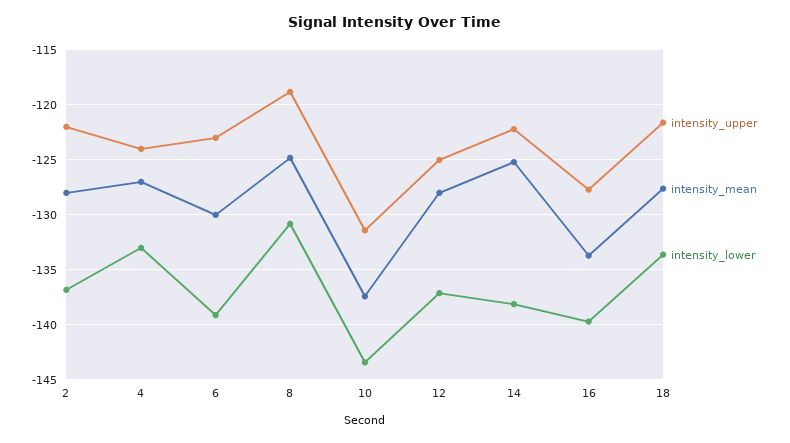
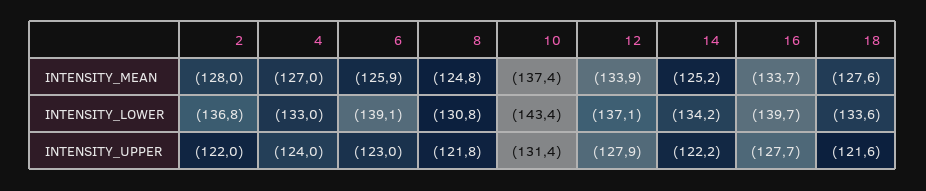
  {
    "intensity_upper": {
      "2": -122,
      "4": -124,
      "6": -123,
-     "8": -119,
+     "8": -121.8,
      "10": -131.4,
-     "12": -125,
+     "12": -127.9,
      "14": -122.2,
      "16": -127.7,
      "18": -121.6
    },
    "intensity_mean": {
      "2": -128,
      "4": -127,
-     "6": -130,
+     "6": -125.9,
      "8": -124.8,
      "10": -137.4,
-     "12": -128,
+     "12": -133.9,
      "14": -125.2,
      "16": -133.7,
      "18": -127.6
    },
    "intensity_lower": {
      "2": -136.8,
      "4": -133,
      "6": -139.1,
      "8": -130.8,
      "10": -143.4,
      "12": -137.1,
-     "14": -138,
+     "14": -134.2,
      "16": -139.7,
      "18": -133.6
    }
  }

